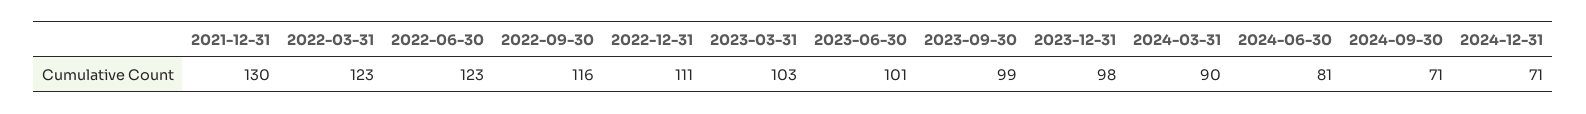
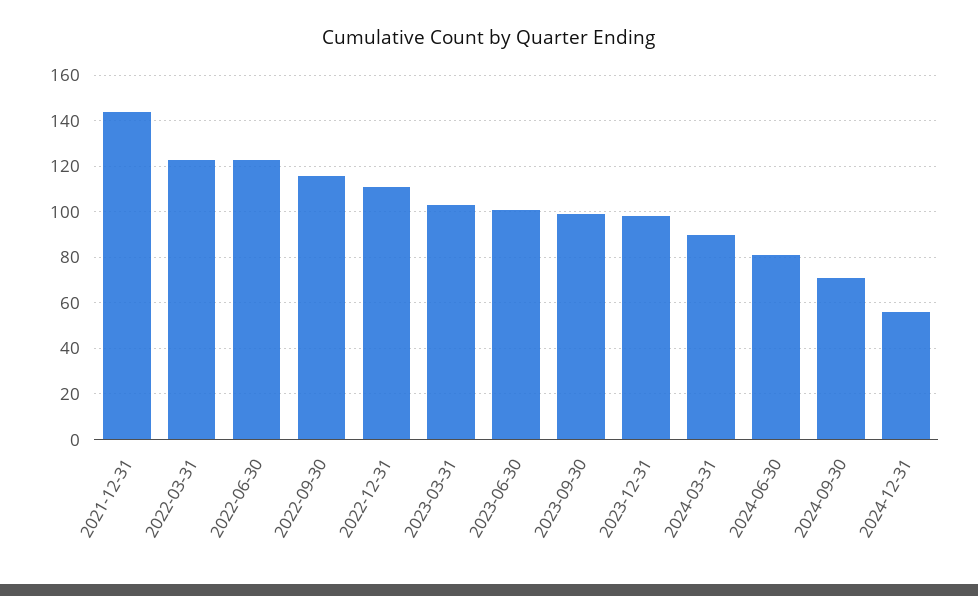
  {
-   "2021-12-31": 130,
+   "2021-12-31": 145,
    "2022-03-31": 123,
    "2022-06-30": 123,
    "2022-09-30": 116,
    "2022-12-31": 111,
    "2023-03-31": 103,
    "2023-06-30": 101,
    "2023-09-30": 99,
    "2023-12-31": 98,
    "2024-03-31": 90,
    "2024-06-30": 81,
    "2024-09-30": 71,
-   "2024-12-31": 71
+   "2024-12-31": 55
  }

